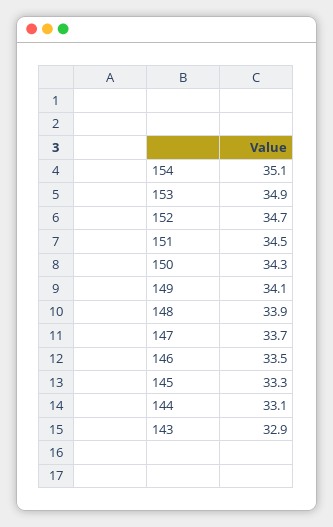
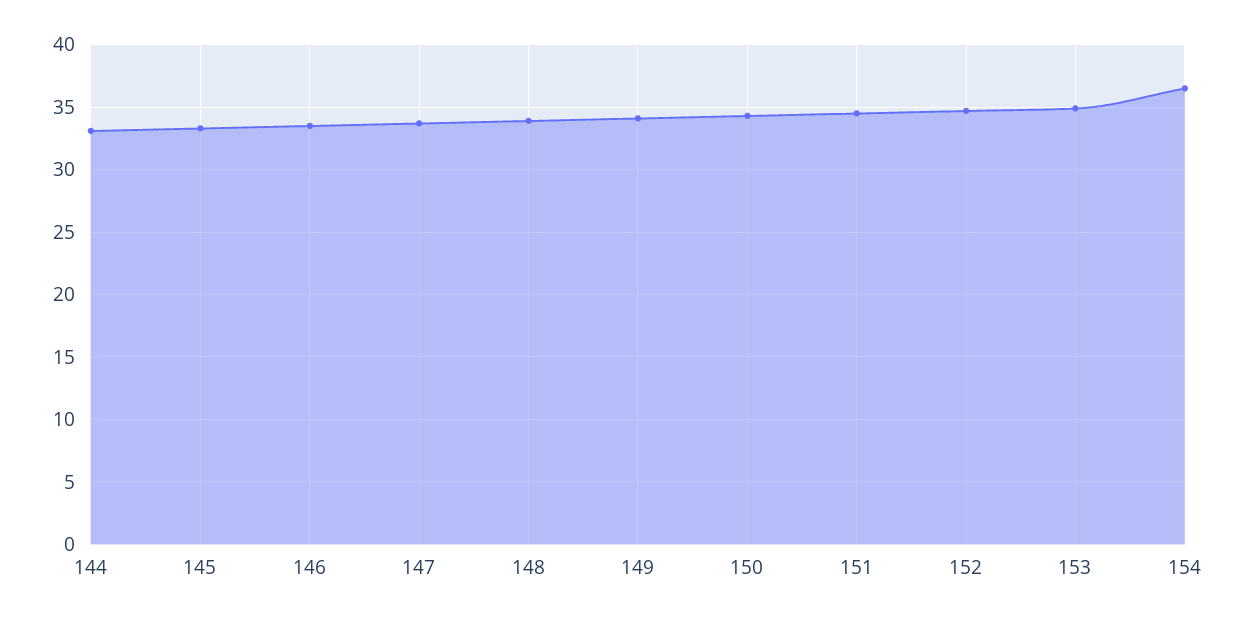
  {
-   "154": 35.1,
+   "154": 36.5,
    "153": 34.9,
    "152": 34.7,
    "151": 34.5,
    "150": 34.3,
    "149": 34.1,
    "148": 33.9,
    "147": 33.7,
    "146": 33.5,
    "145": 33.3,
-   "144": 33.1,
+   "144": 33.1
-   "143": 32.9
  }

